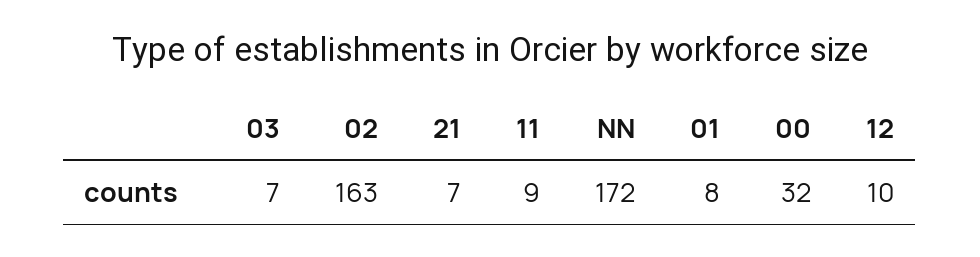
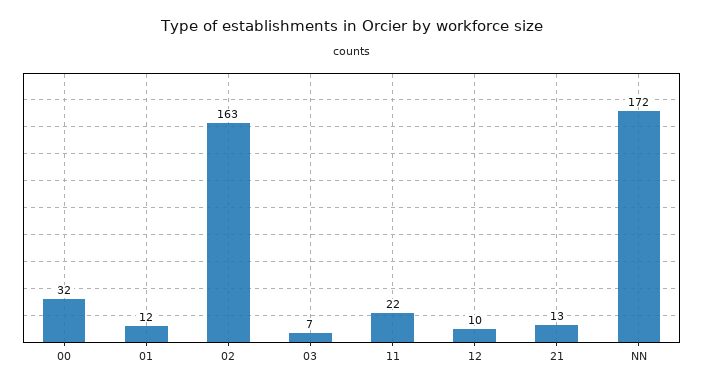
  {
    "03": 7,
    "02": 163,
-   "21": 7,
+   "21": 13,
-   "11": 9,
+   "11": 22,
    "NN": 172,
-   "01": 8,
+   "01": 12,
    "00": 32,
    "12": 10
  }

